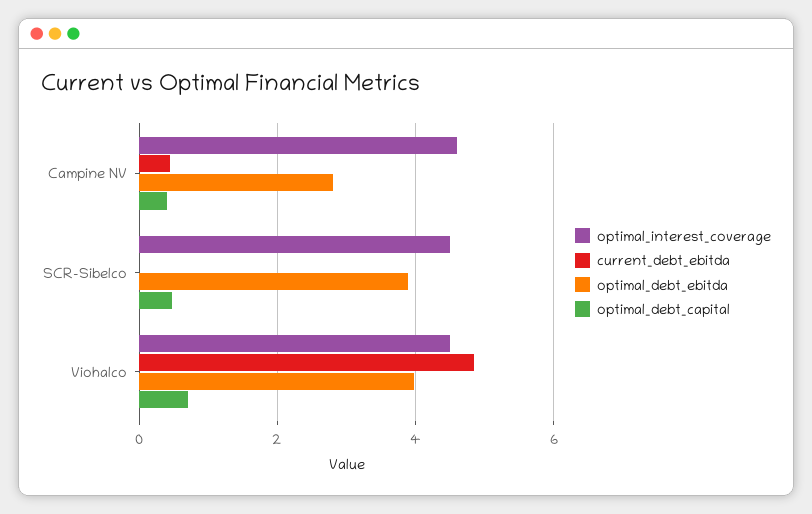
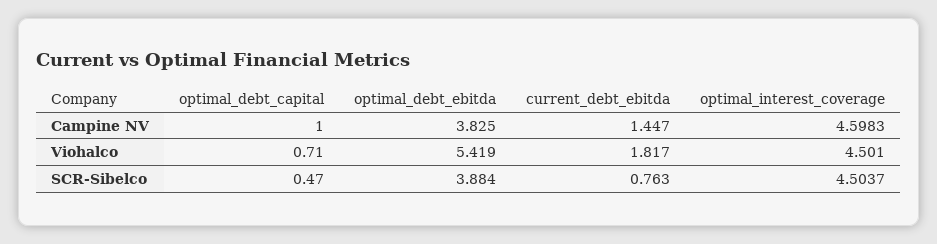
  {
    "optimal_interest_coverage": {
      "Campine NV": 4.5983,
      "SCR-Sibelco": 4.5037,
      "Viohalco": 4.501
    },
    "current_debt_ebitda": {
-     "Campine NV": 0.4,
+     "Campine NV": 1.447,
-     "SCR-Sibelco": 0,
+     "SCR-Sibelco": 0.763,
-     "Viohalco": 4.8
+     "Viohalco": 1.817
    },
    "optimal_debt_ebitda": {
-     "Campine NV": 2.8,
+     "Campine NV": 3.825,
      "SCR-Sibelco": 3.884,
-     "Viohalco": 4
+     "Viohalco": 5.419
    },
    "optimal_debt_capital": {
-     "Campine NV": 0.4,
+     "Campine NV": 1,
      "SCR-Sibelco": 0.47,
      "Viohalco": 0.71
    }
  }

